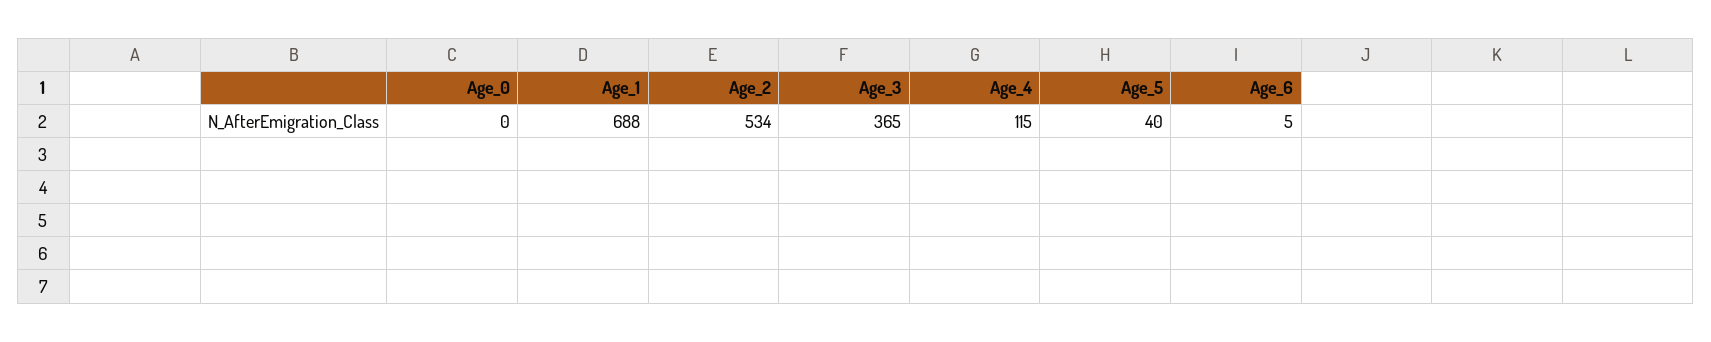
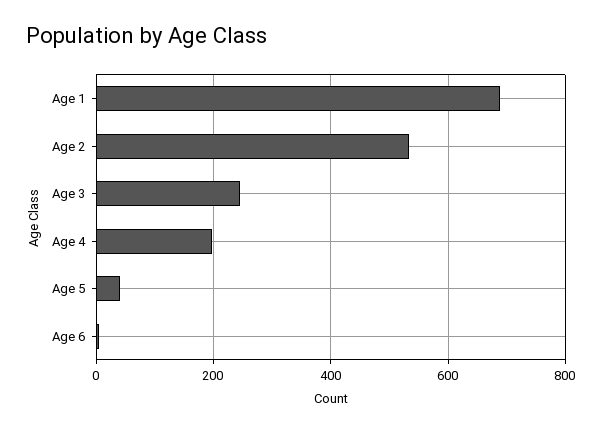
  {
-   "Age_0": 0,
    "Age_1": 688,
    "Age_2": 534,
-   "Age_3": 365,
+   "Age_3": 240,
-   "Age_4": 115,
+   "Age_4": 200,
    "Age_5": 40,
    "Age_6": 5
  }

